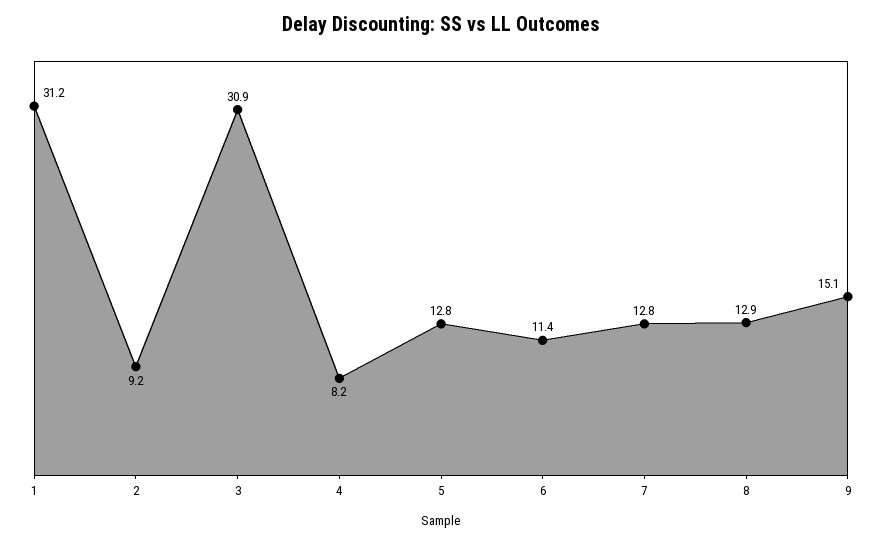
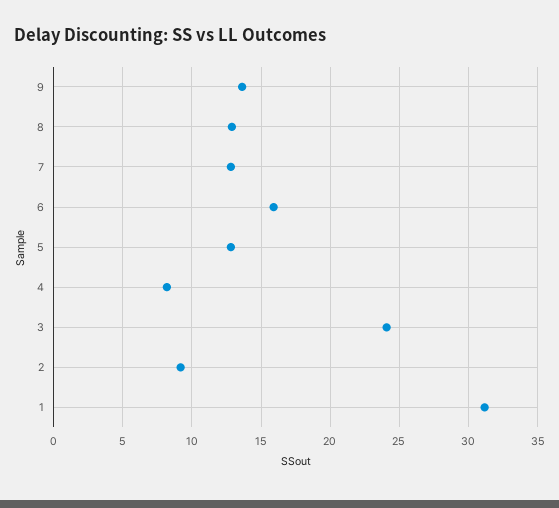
  {
    "1": 31.2,
    "2": 9.2,
-   "3": 30.9,
+   "3": 24,
    "4": 8.2,
    "5": 12.8,
-   "6": 11.4,
+   "6": 16,
    "7": 12.8,
    "8": 12.9,
-   "9": 15.1
+   "9": 13.5
  }

